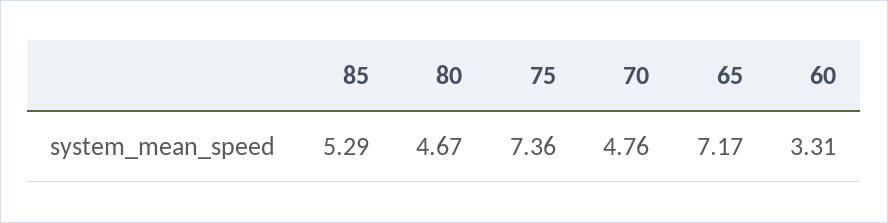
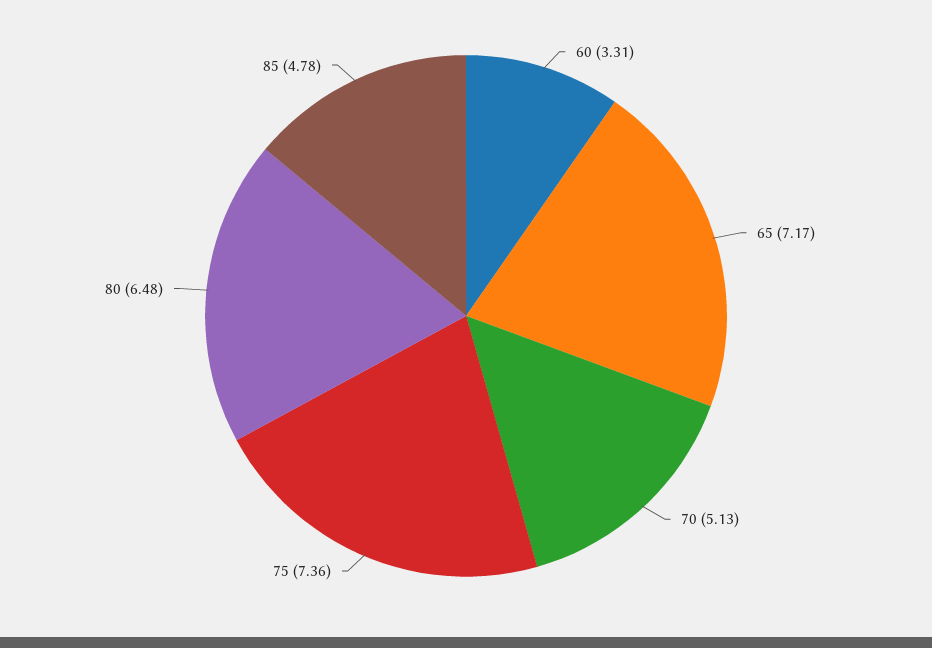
  {
-   "85": 5.29,
+   "85": 4.78,
-   "80": 4.67,
+   "80": 6.48,
    "75": 7.36,
-   "70": 4.76,
+   "70": 5.13,
    "65": 7.17,
    "60": 3.31
  }

